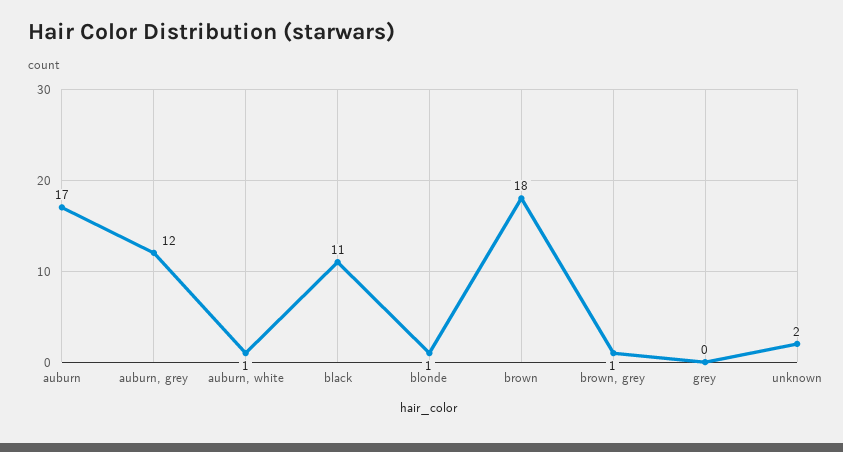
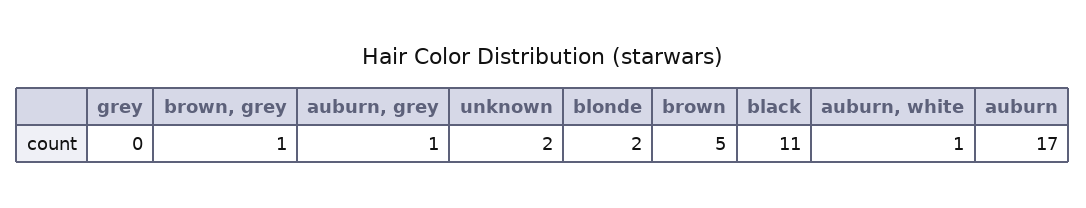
  {
    "auburn": 17,
-   "auburn, grey": 12,
+   "auburn, grey": 1,
    "auburn, white": 1,
    "black": 11,
-   "blonde": 1,
+   "blonde": 2,
-   "brown": 18,
+   "brown": 5,
    "brown, grey": 1,
    "grey": 0,
    "unknown": 2
  }

